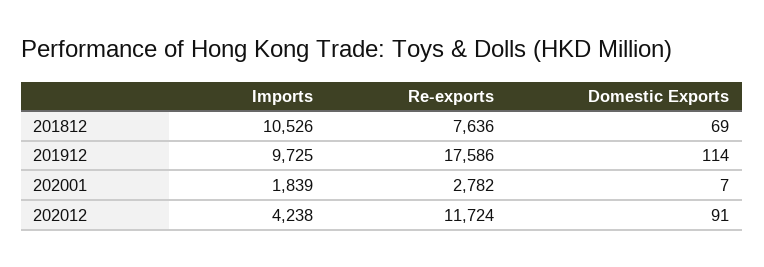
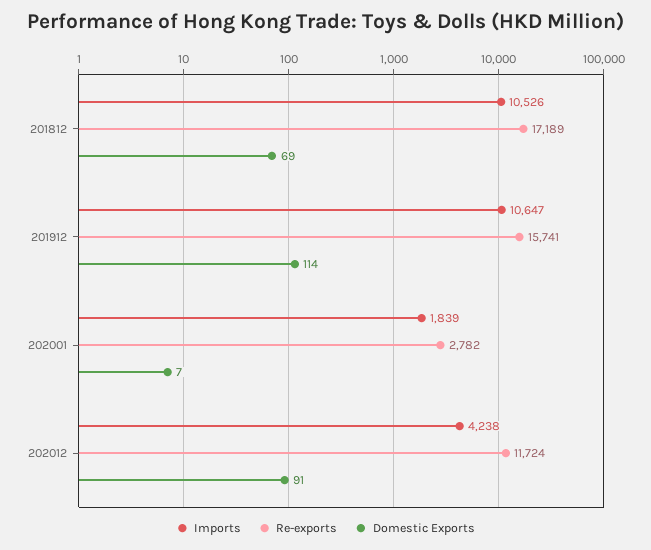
  {
    "Imports": {
      "201812": 10526,
-     "201912": 9725,
+     "201912": 10647,
      "202001": 1839,
      "202012": 4238
    },
    "Re-exports": {
-     "201812": 7636,
+     "201812": 17189,
-     "201912": 17586,
+     "201912": 15741,
      "202001": 2782,
      "202012": 11724
    },
    "Domestic Exports": {
      "201812": 69,
      "201912": 114,
      "202001": 7,
      "202012": 91
    }
  }

